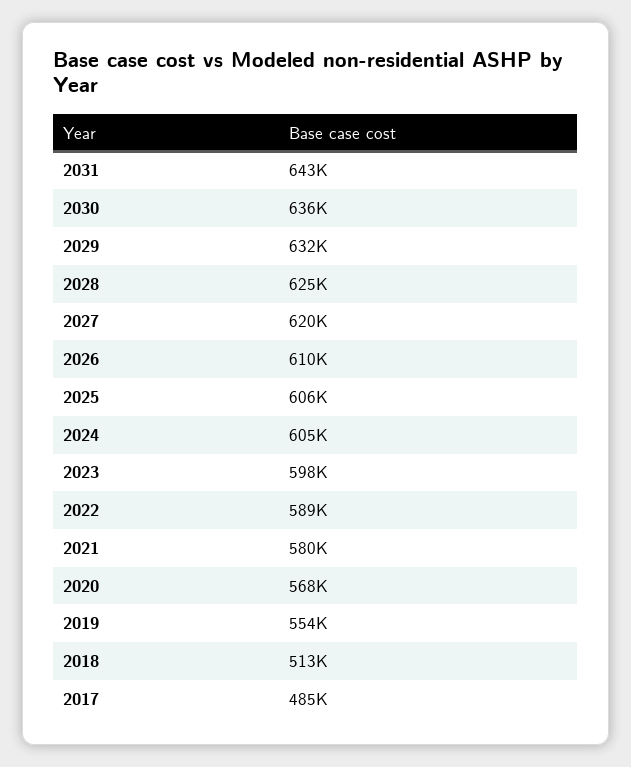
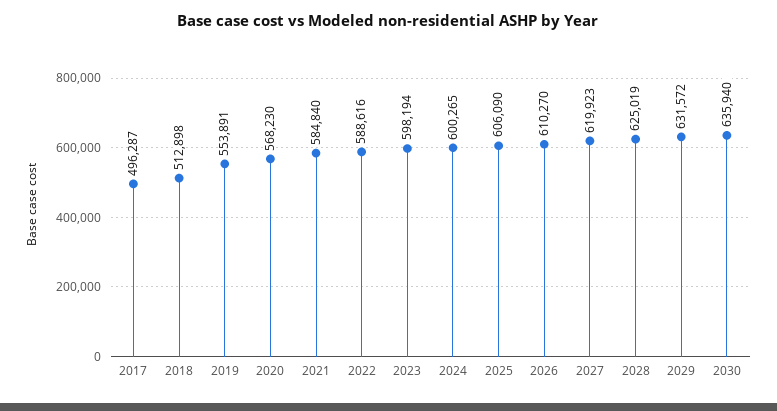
  {
-   "2031": 643000,
    "2030": 635940,
    "2029": 631572,
    "2028": 625019,
    "2027": 619923,
    "2026": 610270,
    "2025": 606090,
-   "2024": 605000,
+   "2024": 600265,
    "2023": 598194,
    "2022": 588616,
-   "2021": 580000,
+   "2021": 584840,
    "2020": 568230,
    "2019": 553891,
    "2018": 512898,
-   "2017": 485000
+   "2017": 496287
  }

